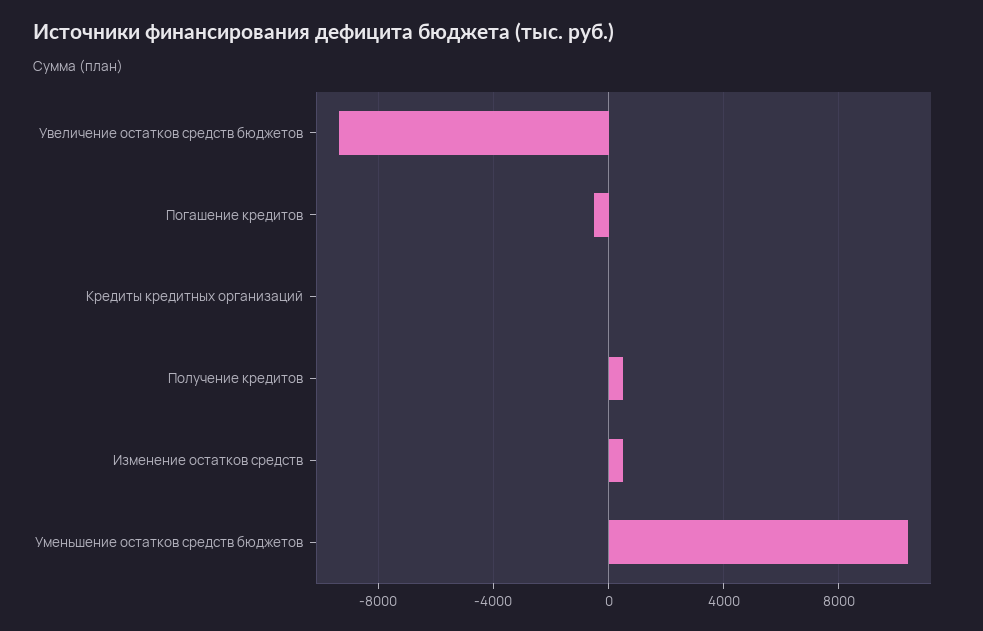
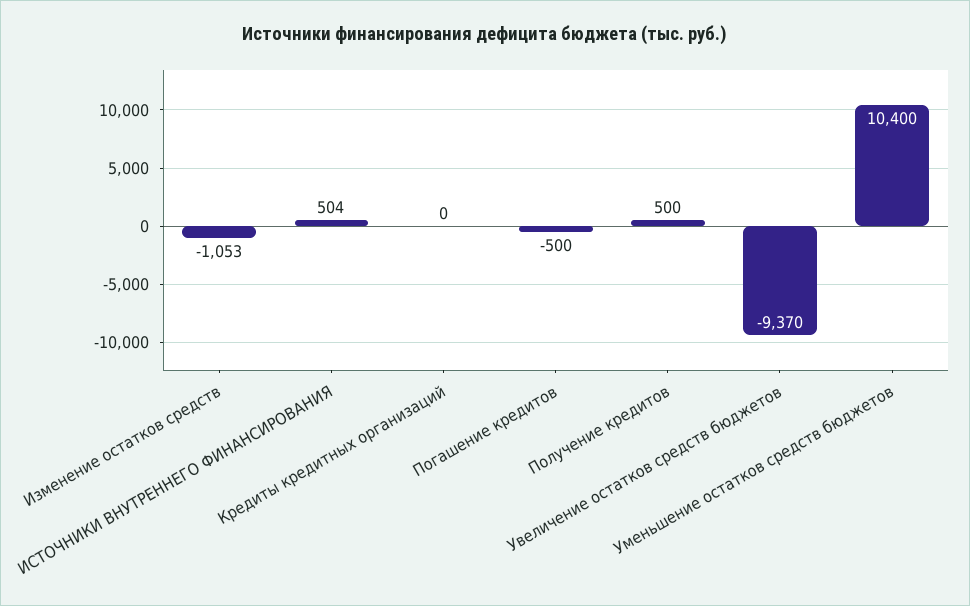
  {
    "Увеличение остатков средств бюджетов": -9370,
    "Погашение кредитов": -500,
    "Кредиты кредитных организаций": 0,
    "Получение кредитов": 500,
-   "Изменение остатков средств": 500,
+   "Изменение остатков средств": -1053,
-   "Уменьшение остатков средств бюджетов": 10400
+   "Уменьшение остатков средств бюджетов": 10400,
+   "ИСТОЧНИКИ ВНУТРЕННЕГО ФИНАНСИРОВАНИЯ": 504
  }

